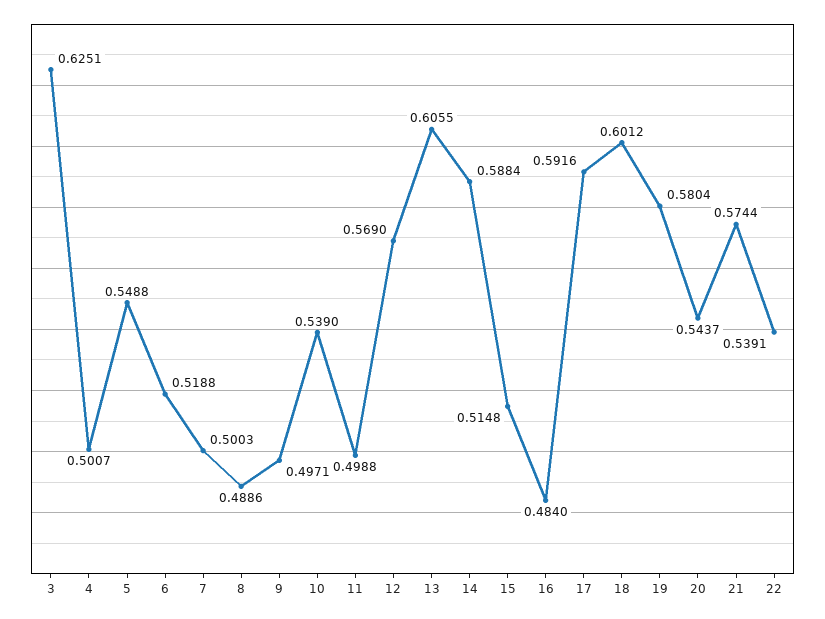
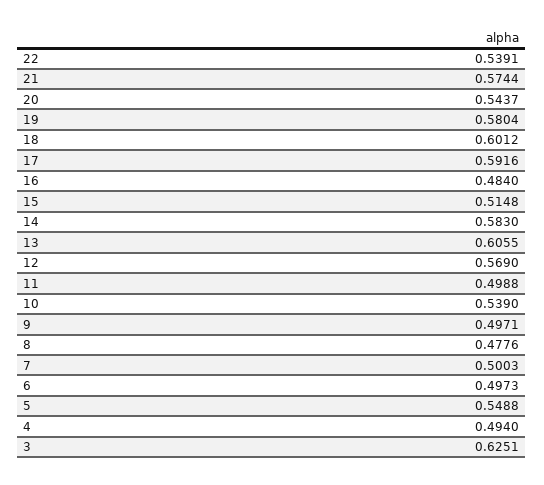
  {
    "3": 0.6251,
-   "4": 0.5007,
+   "4": 0.494,
    "5": 0.5488,
-   "6": 0.5188,
+   "6": 0.4973,
    "7": 0.5003,
-   "8": 0.4886,
+   "8": 0.4776,
    "9": 0.4971,
    "10": 0.539,
    "11": 0.4988,
    "12": 0.569,
    "13": 0.6055,
-   "14": 0.5884,
+   "14": 0.583,
    "15": 0.5148,
    "16": 0.484,
    "17": 0.5916,
    "18": 0.6012,
    "19": 0.5804,
    "20": 0.5437,
    "21": 0.5744,
    "22": 0.5391
  }

